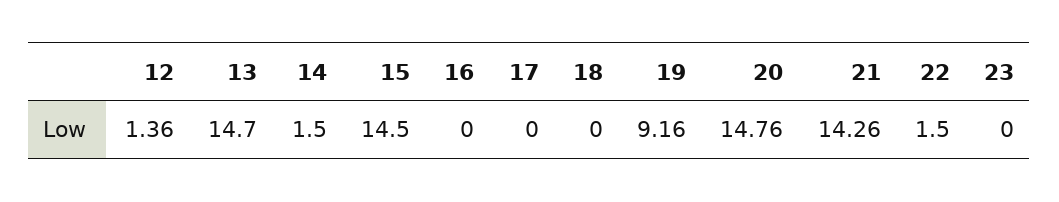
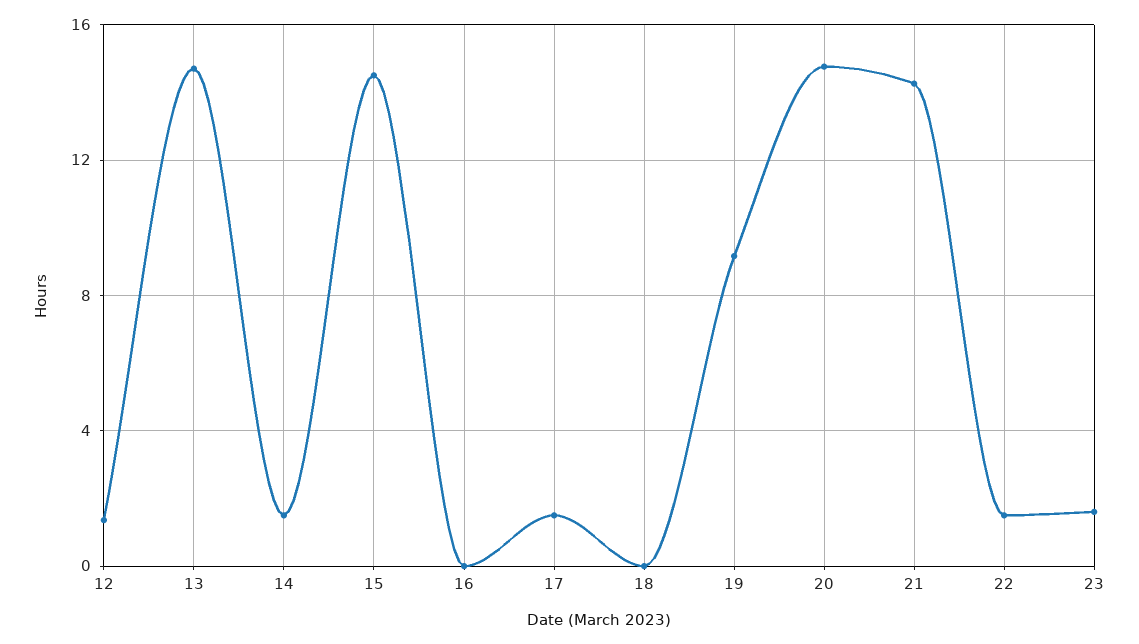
  {
    "12": 1.36,
    "13": 14.7,
    "14": 1.5,
    "15": 14.5,
    "16": 0,
-   "17": 0,
+   "17": 1.5,
    "18": 0,
    "19": 9.16,
    "20": 14.76,
    "21": 14.26,
    "22": 1.5,
-   "23": 0
+   "23": 1.5
  }

